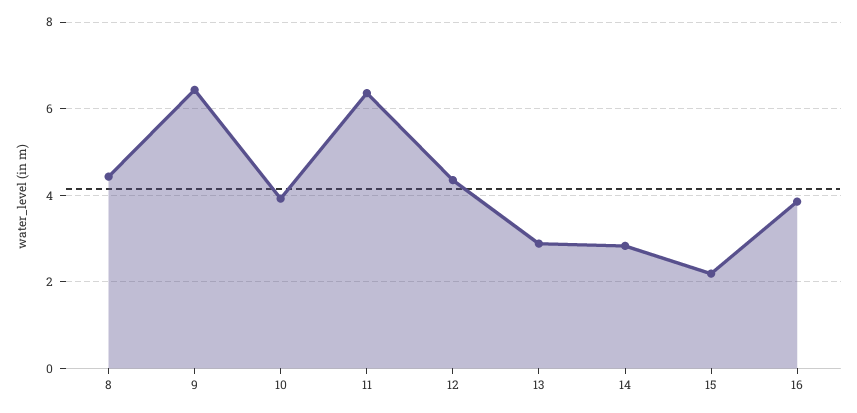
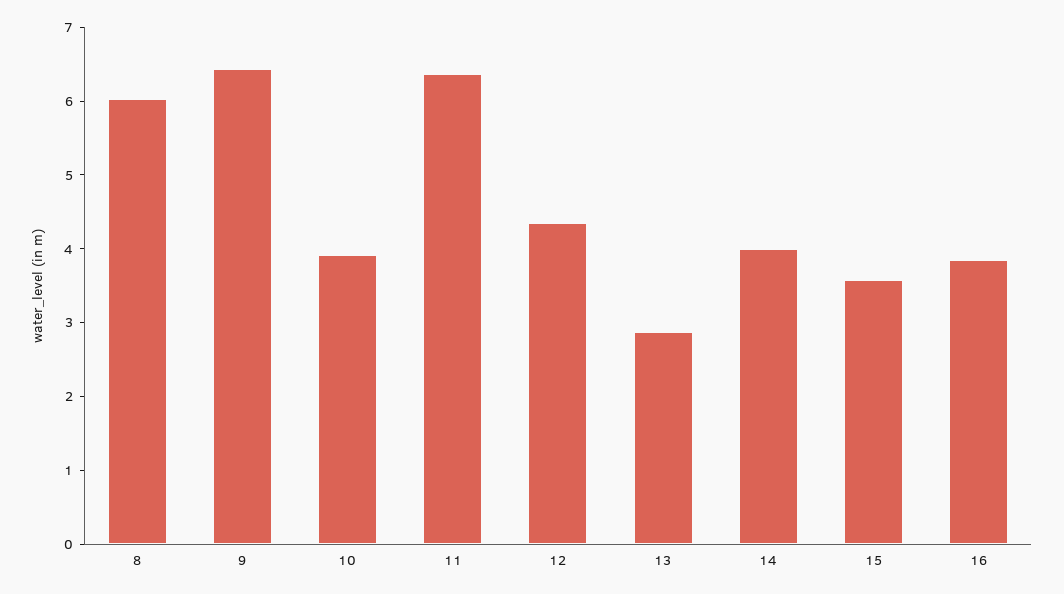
  {
-   "8": 4.4,
+   "8": 6,
    "9": 6.4,
    "10": 4,
    "11": 6.4,
    "12": 4.4,
    "13": 2.8,
-   "14": 2.8,
+   "14": 4,
-   "15": 2.2,
+   "15": 3.6,
    "16": 3.8
  }

